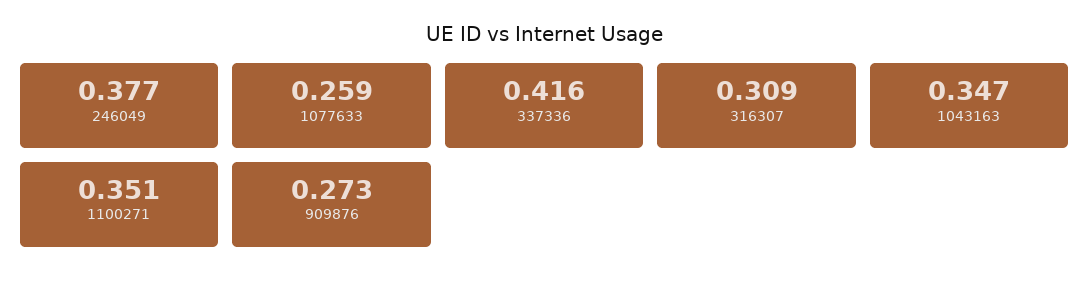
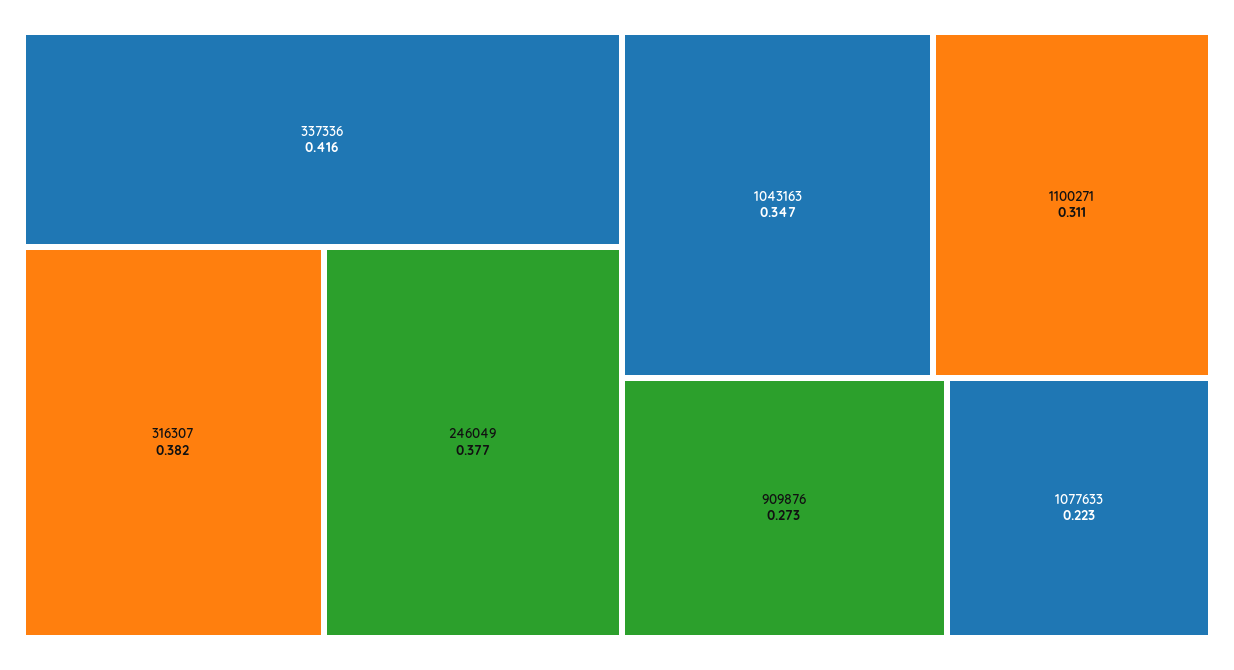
  {
    "246049": 0.377,
-   "1077633": 0.259,
+   "1077633": 0.223,
    "337336": 0.416,
-   "316307": 0.309,
+   "316307": 0.382,
    "1043163": 0.347,
-   "1100271": 0.351,
+   "1100271": 0.311,
    "909876": 0.273
  }

